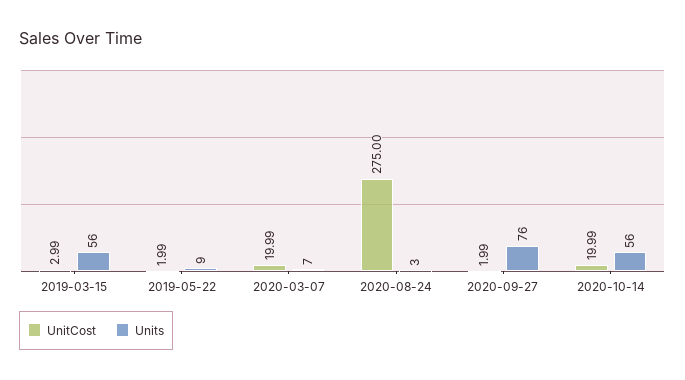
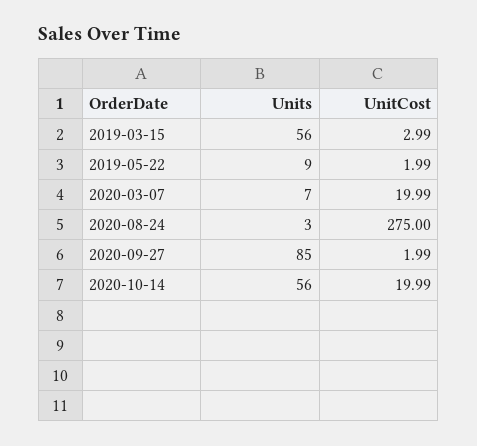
  {
    "UnitCost": {
      "2019-03-15": 2.99,
      "2019-05-22": 1.99,
      "2020-03-07": 19.99,
      "2020-08-24": 275,
      "2020-09-27": 1.99,
      "2020-10-14": 19.99
    },
    "Units": {
      "2019-03-15": 56,
      "2019-05-22": 9,
      "2020-03-07": 7,
      "2020-08-24": 3,
-     "2020-09-27": 76,
+     "2020-09-27": 85,
      "2020-10-14": 56
    }
  }

